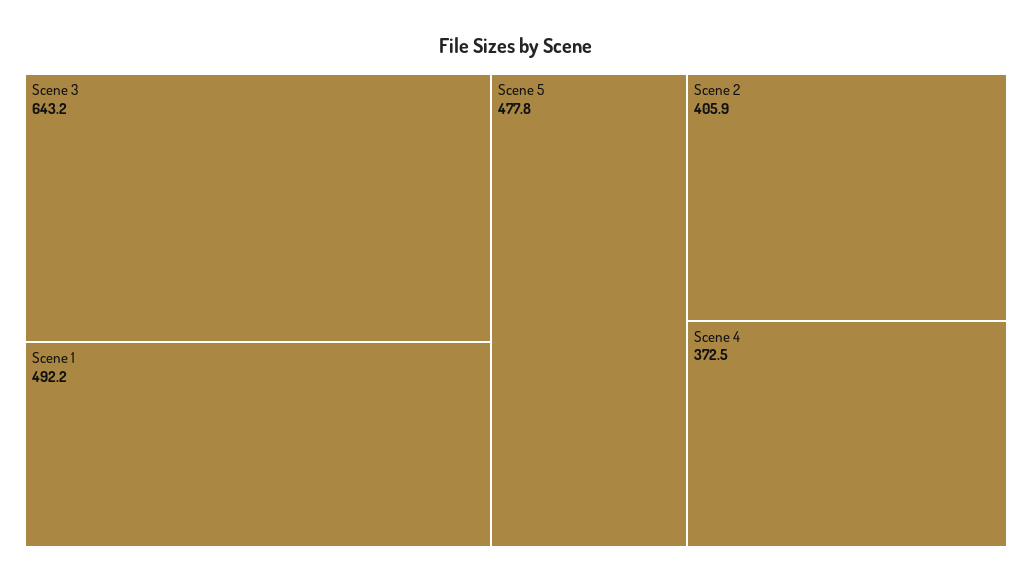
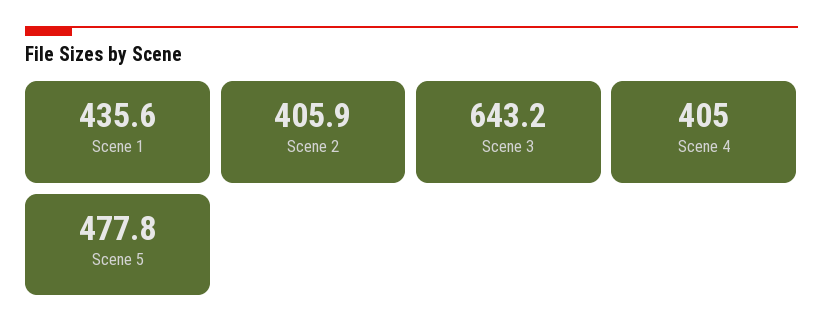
  {
    "Scene 3": 643.2,
-   "Scene 1": 492.2,
+   "Scene 1": 435.6,
    "Scene 5": 477.8,
    "Scene 2": 405.9,
-   "Scene 4": 372.5
+   "Scene 4": 405
  }

